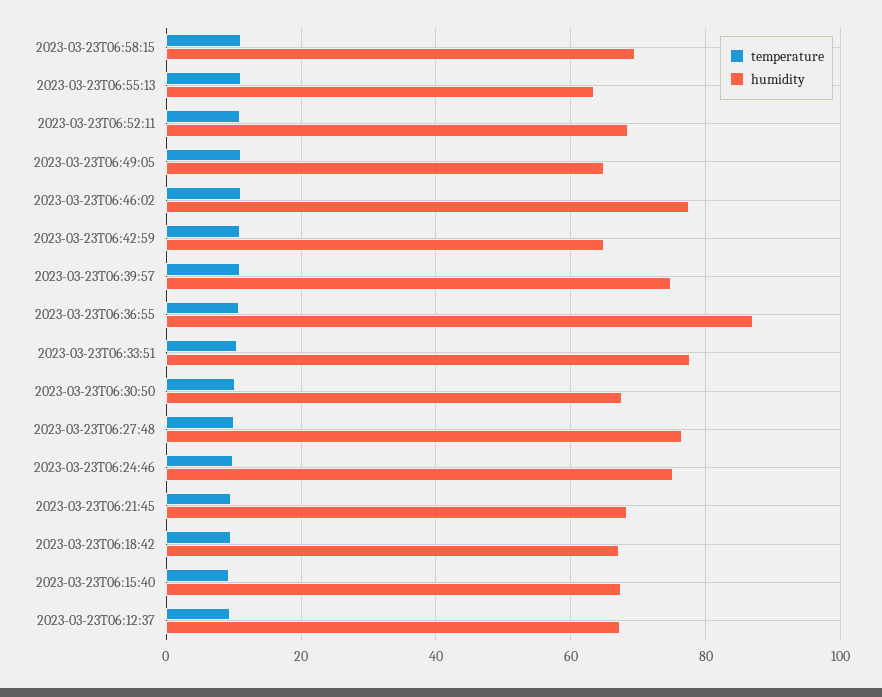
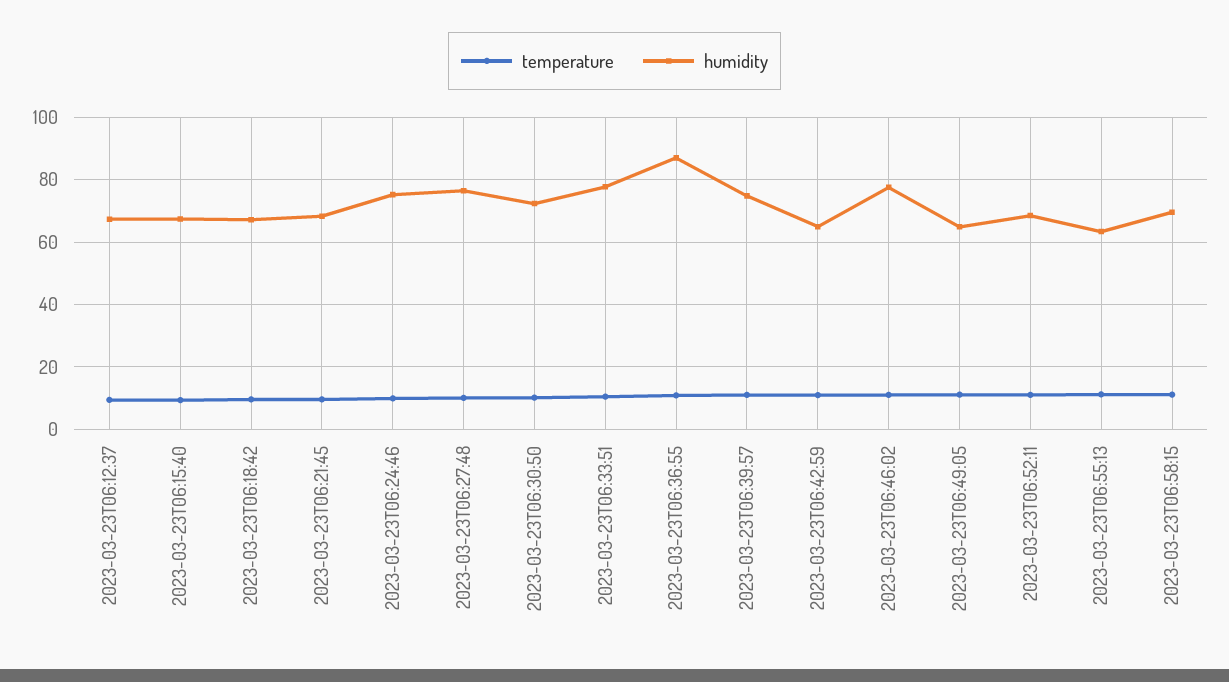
  {
    "temperature": {
      "2023-03-23T06:58:15": 12,
      "2023-03-23T06:55:13": 12,
      "2023-03-23T06:52:11": 10,
      "2023-03-23T06:49:05": 12,
      "2023-03-23T06:46:02": 12,
      "2023-03-23T06:42:59": 10,
      "2023-03-23T06:39:57": 10,
      "2023-03-23T06:36:55": 10,
      "2023-03-23T06:33:51": 10,
      "2023-03-23T06:30:50": 10,
      "2023-03-23T06:27:48": 10,
      "2023-03-23T06:24:46": 10,
      "2023-03-23T06:21:45": 10,
      "2023-03-23T06:18:42": 10,
      "2023-03-23T06:15:40": 10,
      "2023-03-23T06:12:37": 10
    },
    "humidity": {
      "2023-03-23T06:58:15": 70,
      "2023-03-23T06:55:13": 64,
      "2023-03-23T06:52:11": 68,
      "2023-03-23T06:49:05": 64,
      "2023-03-23T06:46:02": 78,
      "2023-03-23T06:42:59": 64,
      "2023-03-23T06:39:57": 74,
      "2023-03-23T06:36:55": 86,
      "2023-03-23T06:33:51": 78,
-     "2023-03-23T06:30:50": 68,
+     "2023-03-23T06:30:50": 72,
      "2023-03-23T06:27:48": 76,
      "2023-03-23T06:24:46": 76,
      "2023-03-23T06:21:45": 68,
      "2023-03-23T06:18:42": 68,
      "2023-03-23T06:15:40": 68,
      "2023-03-23T06:12:37": 68
    }
  }

